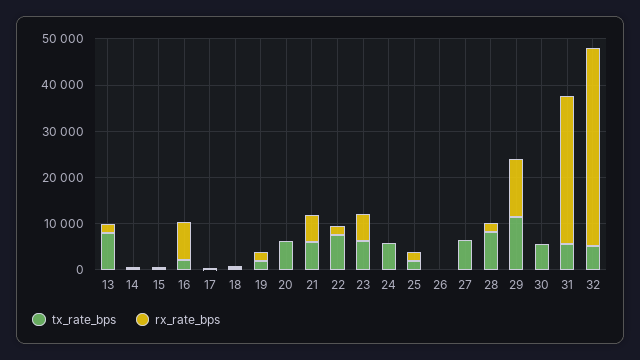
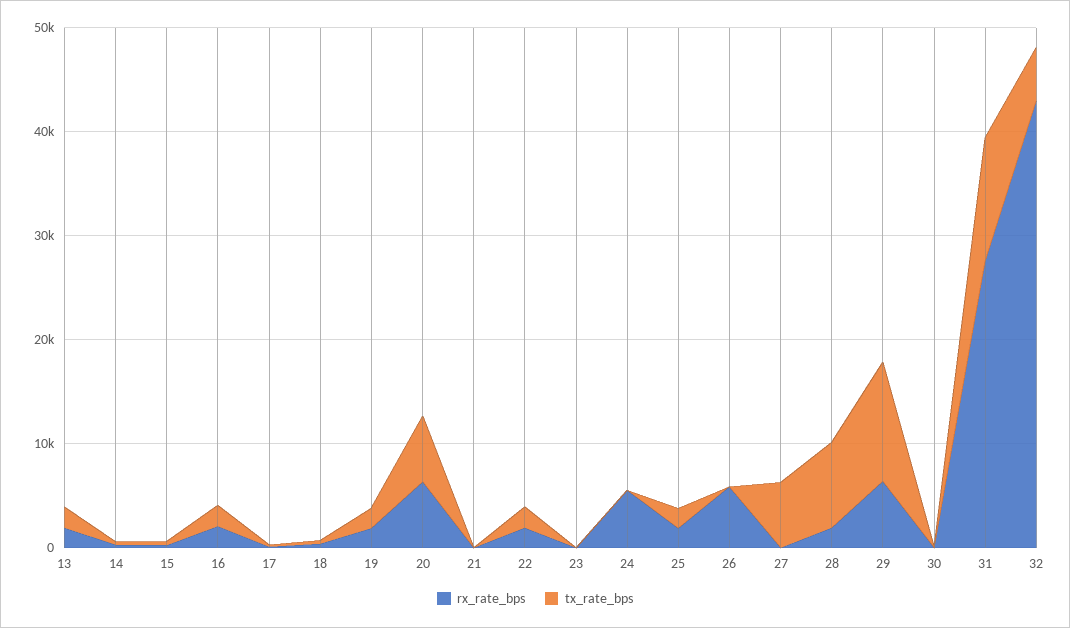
  {
    "tx_rate_bps": {
-     "13": 8000,
+     "13": 2000,
      "14": 0,
      "15": 0,
      "16": 2000,
      "17": 0,
      "18": 0,
      "19": 2000,
      "20": 6000,
-     "21": 6000,
+     "21": 0,
-     "22": 8000,
+     "22": 2000,
-     "23": 6000,
+     "23": 0,
-     "24": 6000,
+     "24": 0,
      "25": 2000,
      "26": 0,
      "27": 6000,
      "28": 8000,
      "29": 12000,
-     "30": 6000,
+     "30": 0,
-     "31": 6000,
+     "31": 12000,
      "32": 6000
    },
    "rx_rate_bps": {
      "13": 2000,
      "14": 0,
      "15": 0,
-     "16": 8000,
+     "16": 2000,
      "17": 0,
      "18": 0,
      "19": 2000,
-     "20": 0,
+     "20": 6000,
-     "21": 6000,
+     "21": 0,
      "22": 2000,
-     "23": 6000,
+     "23": 0,
-     "24": 0,
+     "24": 6000,
      "25": 2000,
-     "26": 0,
+     "26": 6000,
      "27": 0,
      "28": 2000,
-     "29": 12000,
+     "29": 6000,
      "30": 0,
-     "31": 32000,
+     "31": 28000,
      "32": 42000
    }
  }

